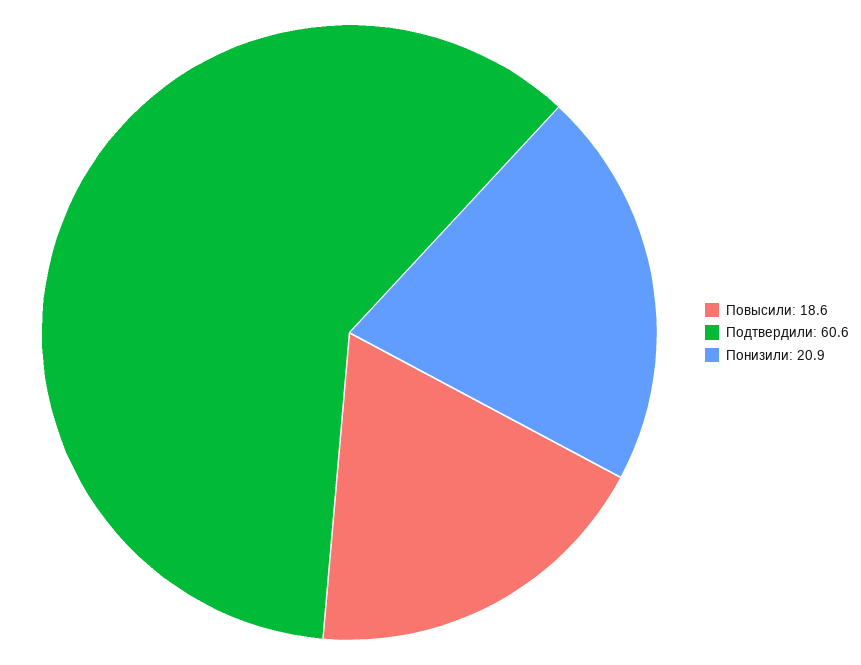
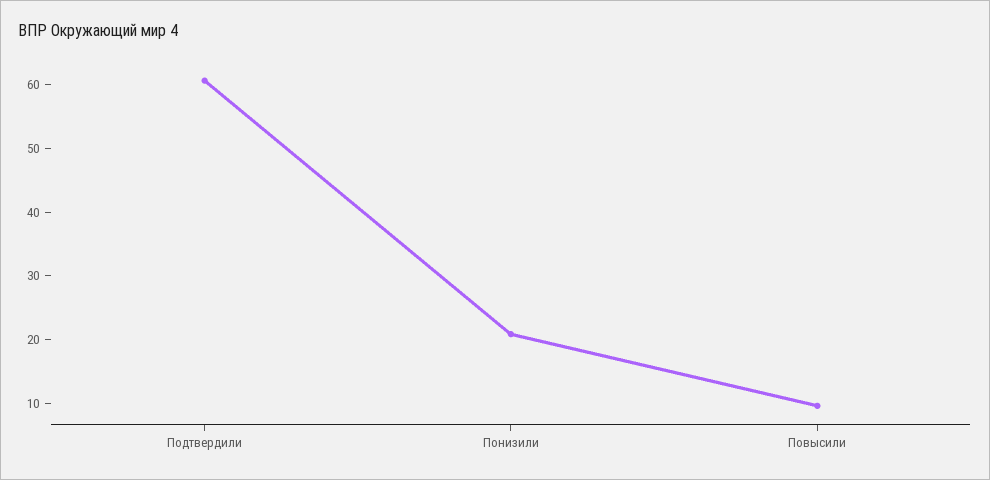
  {
-   "Повысили": 18.6,
+   "Повысили": 10,
    "Подтвердили": 60.6,
    "Понизили": 20.9
  }

